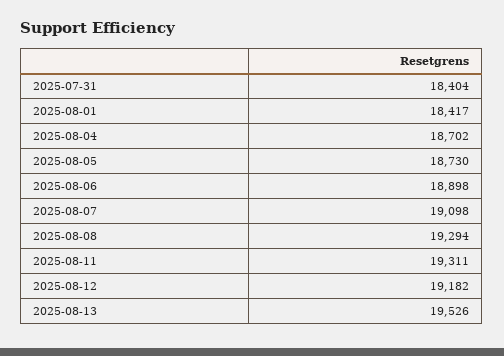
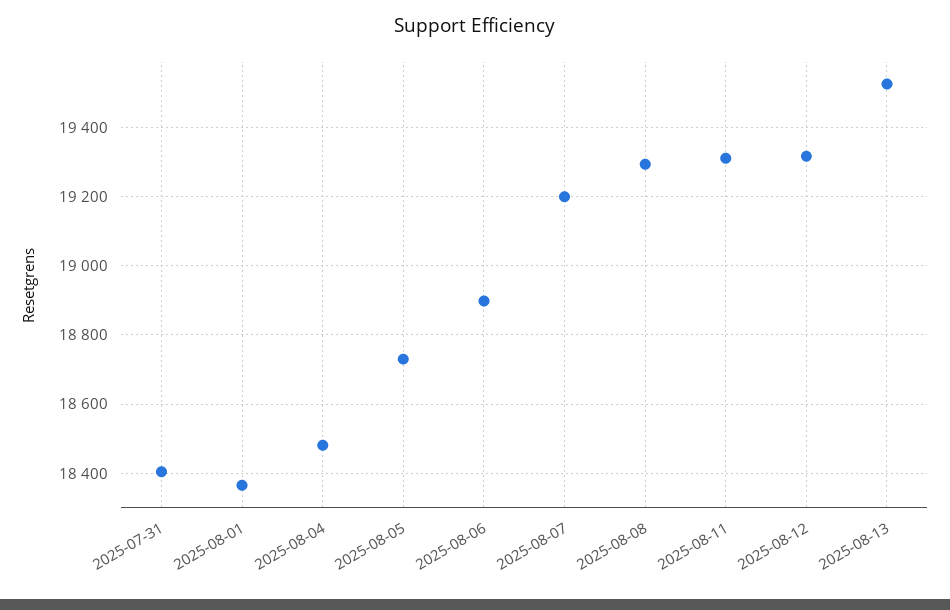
  {
    "2025-07-31": 18404,
-   "2025-08-01": 18417,
+   "2025-08-01": 18360,
-   "2025-08-04": 18702,
+   "2025-08-04": 18480,
    "2025-08-05": 18730,
    "2025-08-06": 18898,
-   "2025-08-07": 19098,
+   "2025-08-07": 19200,
    "2025-08-08": 19294,
    "2025-08-11": 19311,
-   "2025-08-12": 19182,
+   "2025-08-12": 19320,
    "2025-08-13": 19526
  }

